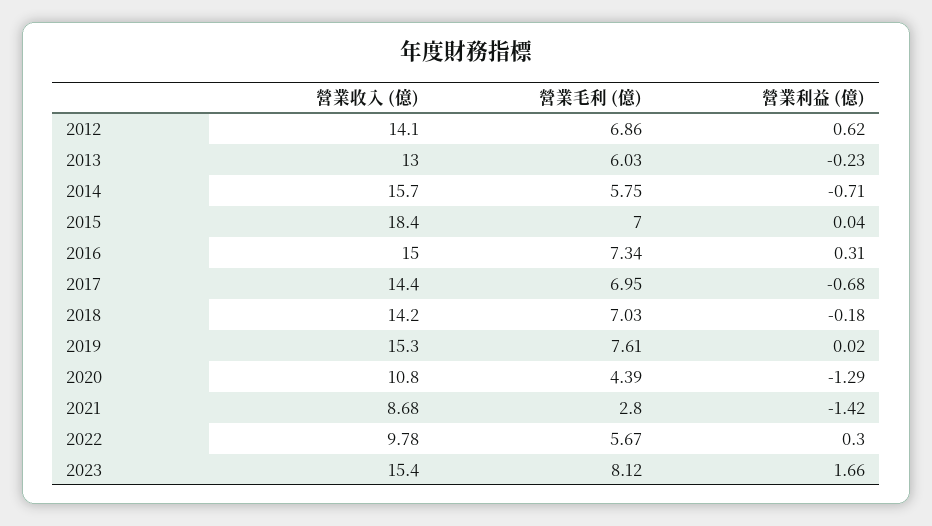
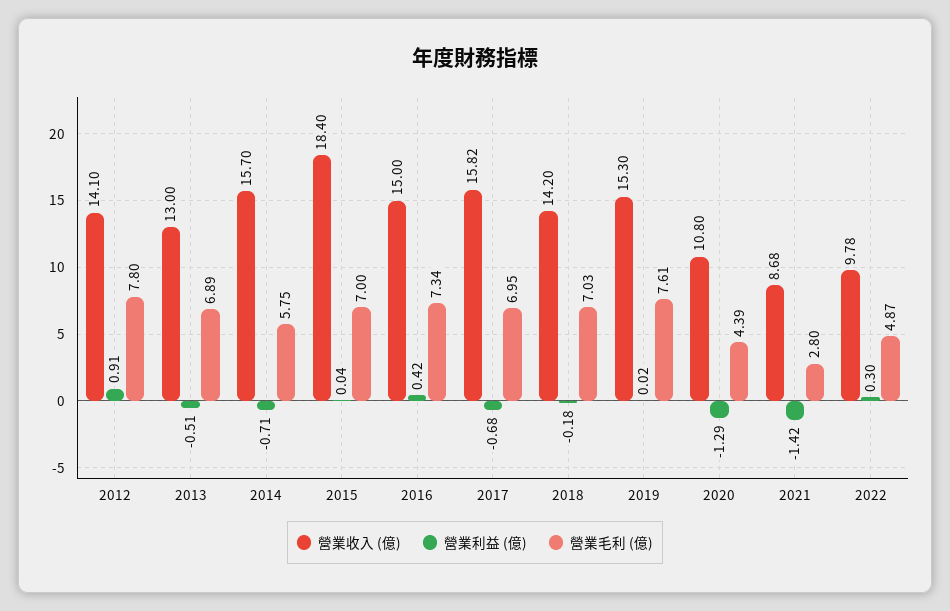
  {
    "營業收入 (億)": {
      "2012": 14.1,
      "2013": 13,
      "2014": 15.7,
      "2015": 18.4,
      "2016": 15,
-     "2017": 14.4,
+     "2017": 15.82,
      "2018": 14.2,
      "2019": 15.3,
      "2020": 10.8,
      "2021": 8.68,
-     "2022": 9.78,
+     "2022": 9.78
-     "2023": 15.4
    },
    "營業毛利 (億)": {
-     "2012": 6.86,
+     "2012": 7.8,
-     "2013": 6.03,
+     "2013": 6.89,
      "2014": 5.75,
      "2015": 7,
      "2016": 7.34,
      "2017": 6.95,
      "2018": 7.03,
      "2019": 7.61,
      "2020": 4.39,
      "2021": 2.8,
-     "2022": 5.67,
+     "2022": 4.87
-     "2023": 8.12
    },
    "營業利益 (億)": {
-     "2012": 0.62,
+     "2012": 0.91,
-     "2013": -0.23,
+     "2013": -0.51,
      "2014": -0.71,
      "2015": 0.04,
-     "2016": 0.31,
+     "2016": 0.42,
      "2017": -0.68,
      "2018": -0.18,
      "2019": 0.02,
      "2020": -1.29,
      "2021": -1.42,
-     "2022": 0.3,
+     "2022": 0.3
-     "2023": 1.66
    }
  }

